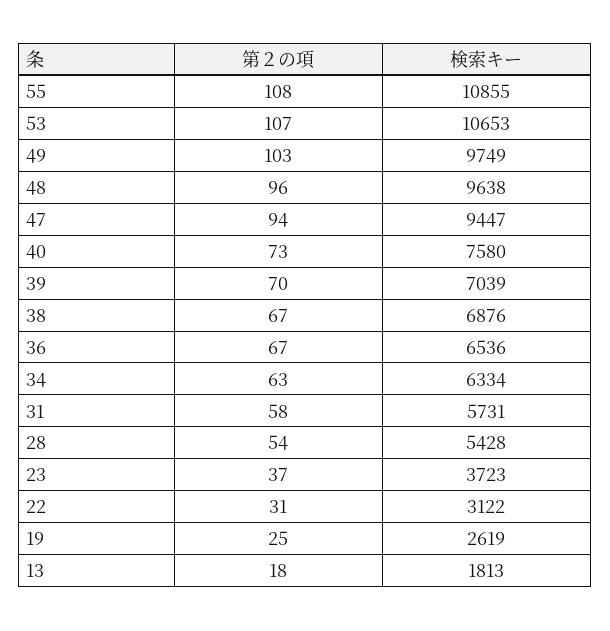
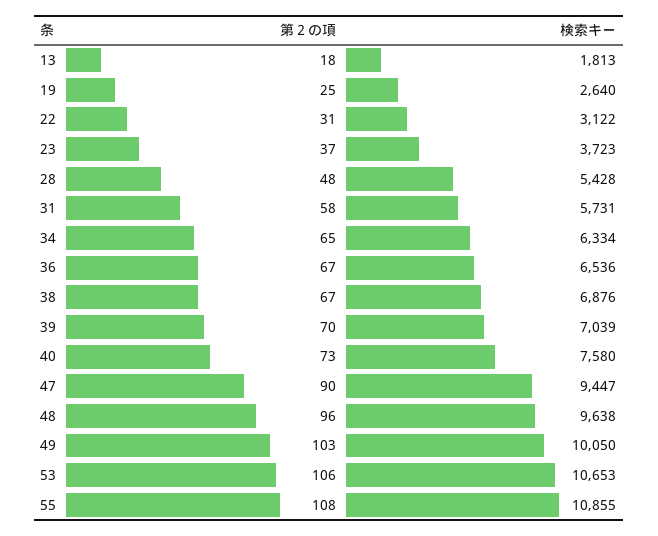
  {
    "第２の項": {
      "55": 108,
-     "53": 107,
+     "53": 106,
      "49": 103,
      "48": 96,
-     "47": 94,
+     "47": 90,
      "40": 73,
      "39": 70,
      "38": 67,
      "36": 67,
-     "34": 63,
+     "34": 65,
      "31": 58,
-     "28": 54,
+     "28": 48,
      "23": 37,
      "22": 31,
      "19": 25,
      "13": 18
    },
    "検索キー": {
      "55": 10855,
      "53": 10653,
-     "49": 9749,
+     "49": 10050,
      "48": 9638,
      "47": 9447,
      "40": 7580,
      "39": 7039,
      "38": 6876,
      "36": 6536,
      "34": 6334,
      "31": 5731,
      "28": 5428,
      "23": 3723,
      "22": 3122,
-     "19": 2619,
+     "19": 2640,
      "13": 1813
    }
  }

